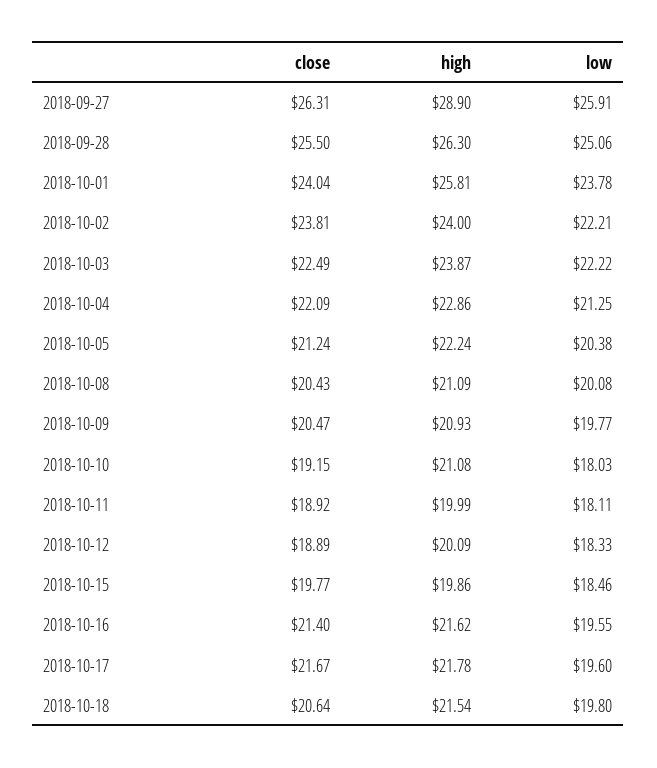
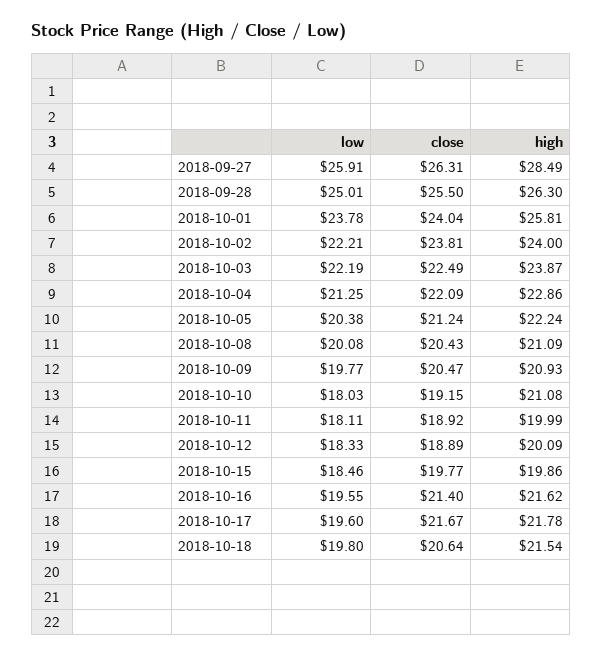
  {
    "close": {
      "2018-09-27": 26.31,
      "2018-09-28": 25.5,
      "2018-10-01": 24.04,
      "2018-10-02": 23.81,
      "2018-10-03": 22.49,
      "2018-10-04": 22.09,
      "2018-10-05": 21.24,
      "2018-10-08": 20.43,
      "2018-10-09": 20.47,
      "2018-10-10": 19.15,
      "2018-10-11": 18.92,
      "2018-10-12": 18.89,
      "2018-10-15": 19.77,
      "2018-10-16": 21.4,
      "2018-10-17": 21.67,
      "2018-10-18": 20.64
    },
    "high": {
-     "2018-09-27": 28.9,
+     "2018-09-27": 28.49,
      "2018-09-28": 26.3,
      "2018-10-01": 25.81,
      "2018-10-02": 24,
      "2018-10-03": 23.87,
      "2018-10-04": 22.86,
      "2018-10-05": 22.24,
      "2018-10-08": 21.09,
      "2018-10-09": 20.93,
      "2018-10-10": 21.08,
      "2018-10-11": 19.99,
      "2018-10-12": 20.09,
      "2018-10-15": 19.86,
      "2018-10-16": 21.62,
      "2018-10-17": 21.78,
      "2018-10-18": 21.54
    },
    "low": {
      "2018-09-27": 25.91,
-     "2018-09-28": 25.06,
+     "2018-09-28": 25.01,
      "2018-10-01": 23.78,
      "2018-10-02": 22.21,
-     "2018-10-03": 22.22,
+     "2018-10-03": 22.19,
      "2018-10-04": 21.25,
      "2018-10-05": 20.38,
      "2018-10-08": 20.08,
      "2018-10-09": 19.77,
      "2018-10-10": 18.03,
      "2018-10-11": 18.11,
      "2018-10-12": 18.33,
      "2018-10-15": 18.46,
      "2018-10-16": 19.55,
      "2018-10-17": 19.6,
      "2018-10-18": 19.8
    }
  }

